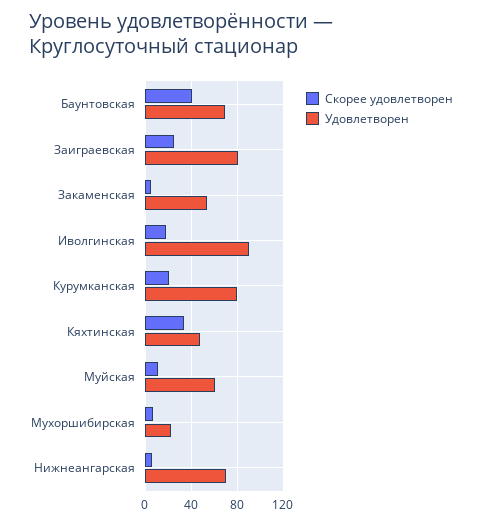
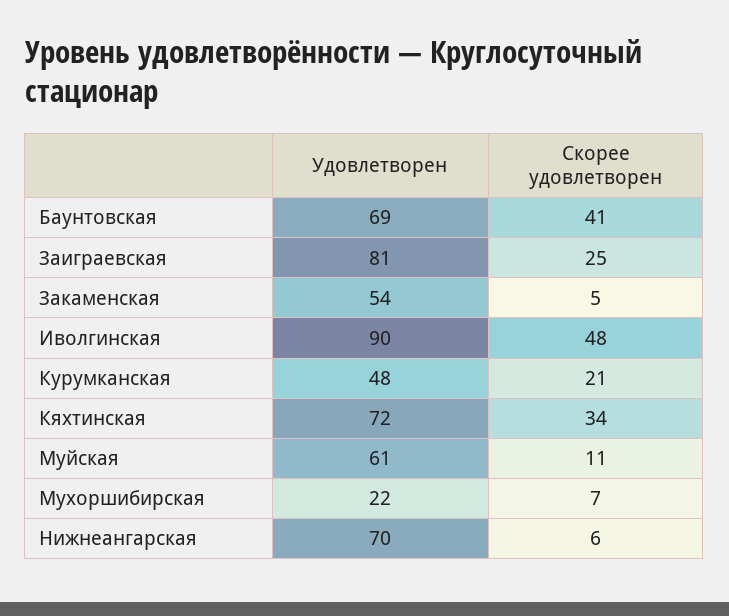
  {
    "Скорее удовлетворен": {
      "Баунтовская": 41,
      "Заиграевская": 25,
      "Закаменская": 5,
-     "Иволгинская": 20,
+     "Иволгинская": 48,
      "Курумканская": 21,
      "Кяхтинская": 34,
      "Муйская": 11,
      "Мухоршибирская": 7,
      "Нижнеангарская": 6
    },
    "Удовлетворен": {
      "Баунтовская": 69,
      "Заиграевская": 81,
      "Закаменская": 54,
      "Иволгинская": 90,
-     "Курумканская": 80,
+     "Курумканская": 48,
-     "Кяхтинская": 50,
+     "Кяхтинская": 72,
      "Муйская": 61,
      "Мухоршибирская": 22,
      "Нижнеангарская": 70
    }
  }

